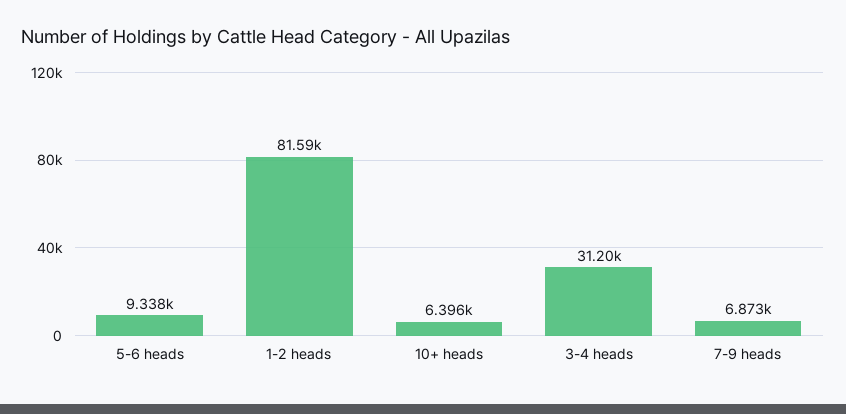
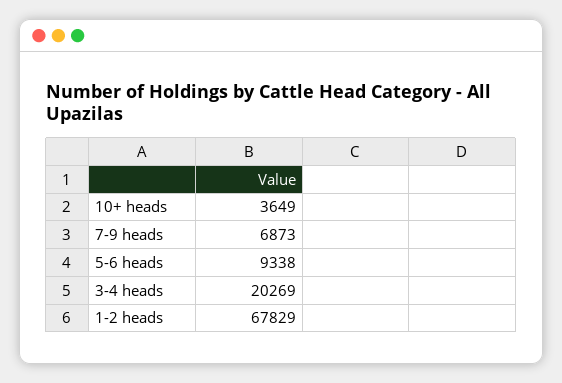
  {
    "5-6 heads": 9338,
-   "1-2 heads": 81590,
+   "1-2 heads": 67829,
-   "10+ heads": 6396,
+   "10+ heads": 3649,
-   "3-4 heads": 31200,
+   "3-4 heads": 20269,
    "7-9 heads": 6873
  }

